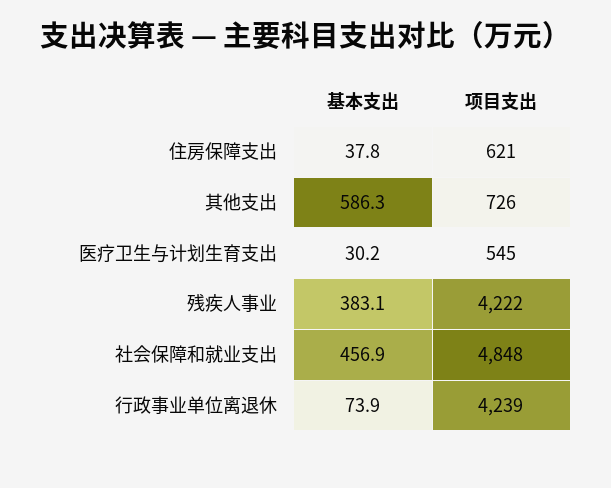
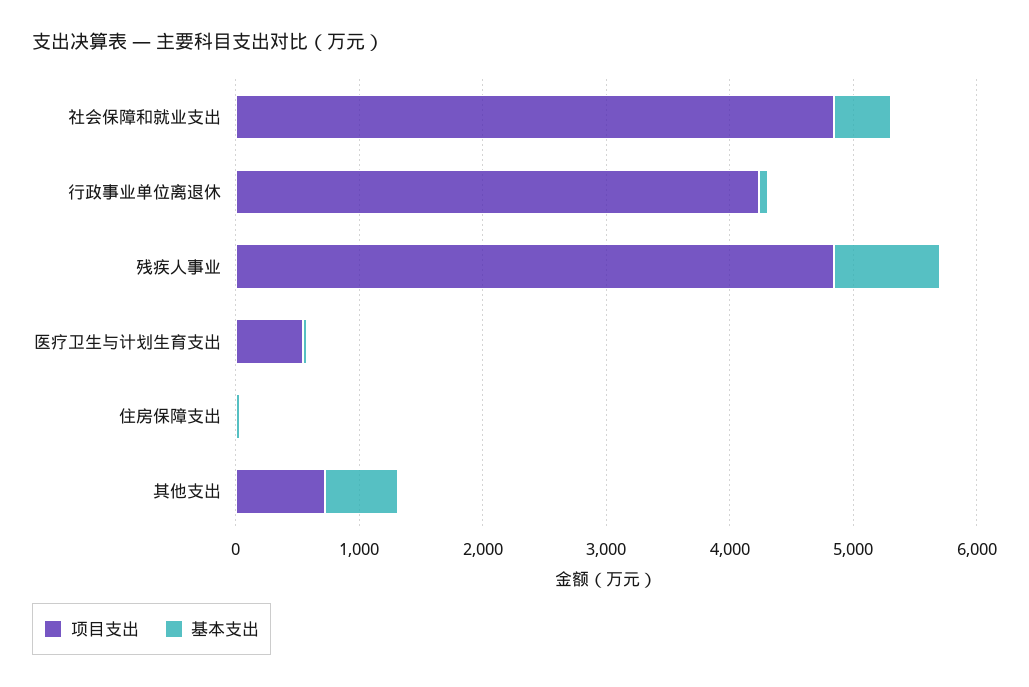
  {
    "基本支出": {
      "住房保障支出": 37.8,
      "其他支出": 586.3,
      "医疗卫生与计划生育支出": 30.2,
-     "残疾人事业": 383.1,
+     "残疾人事业": 800,
      "社会保障和就业支出": 456.9,
      "行政事业单位离退休": 73.9
    },
    "项目支出": {
-     "住房保障支出": 621,
+     "住房保障支出": 0,
      "其他支出": 726,
      "医疗卫生与计划生育支出": 545,
-     "残疾人事业": 4222,
+     "残疾人事业": 4800,
      "社会保障和就业支出": 4848,
      "行政事业单位离退休": 4239
    }
  }

